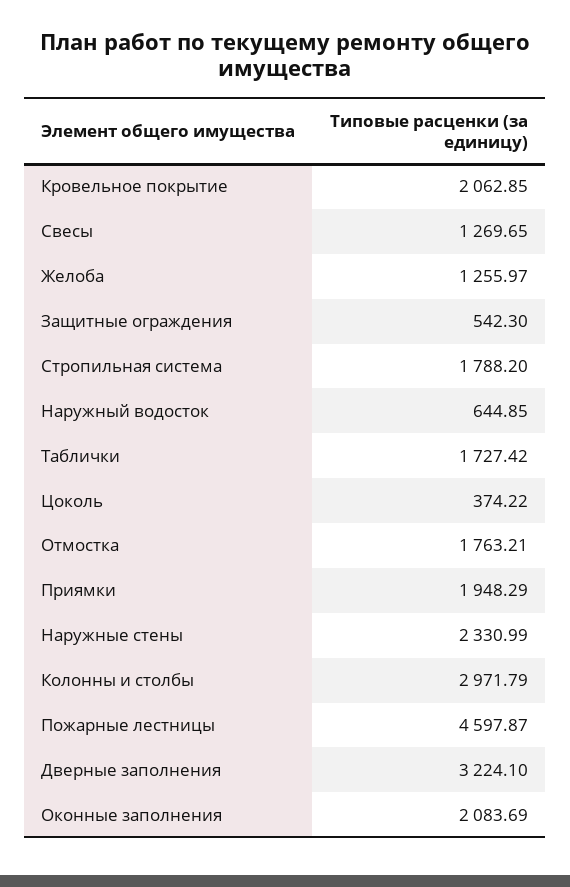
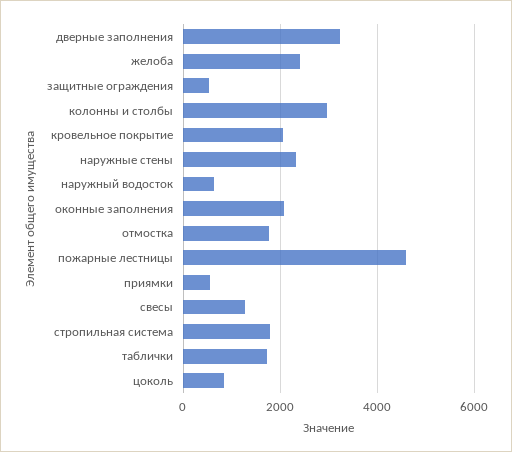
  {
    "Кровельное покрытие": 2062.85,
    "Свесы": 1269.65,
-   "Желоба": 1255.97,
+   "Желоба": 2400,
    "Защитные ограждения": 542.3,
    "Стропильная система": 1788.2,
    "Наружный водосток": 644.85,
    "Таблички": 1727.42,
-   "Цоколь": 374.22,
+   "Цоколь": 800,
    "Отмостка": 1763.21,
-   "Приямки": 1948.29,
+   "Приямки": 600,
    "Наружные стены": 2330.99,
    "Колонны и столбы": 2971.79,
    "Пожарные лестницы": 4597.87,
    "Дверные заполнения": 3224.1,
    "Оконные заполнения": 2083.69
  }

